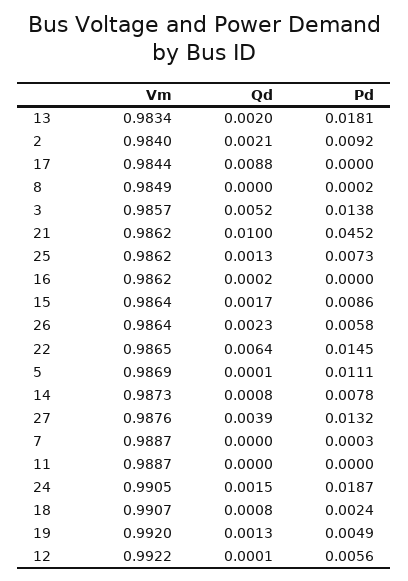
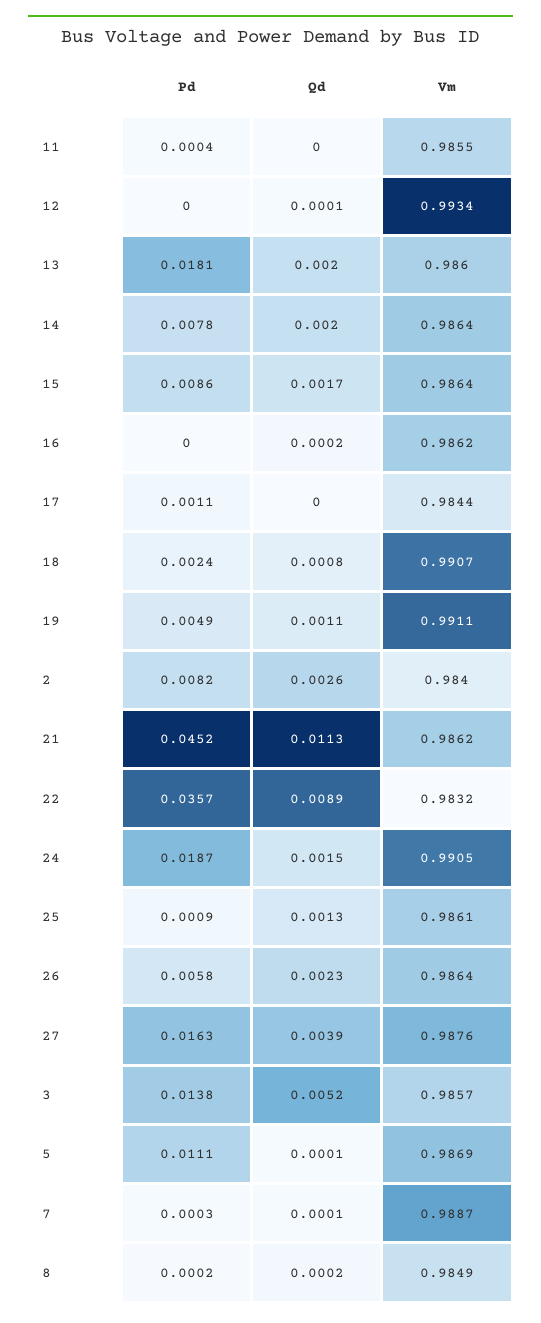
  {
    "Vm": {
-     "13": 0.9834,
+     "13": 0.986,
      "2": 0.984,
      "17": 0.9844,
      "8": 0.9849,
      "3": 0.9857,
      "21": 0.9862,
-     "25": 0.9862,
+     "25": 0.9861,
      "16": 0.9862,
      "15": 0.9864,
      "26": 0.9864,
-     "22": 0.9865,
+     "22": 0.9832,
      "5": 0.9869,
-     "14": 0.9873,
+     "14": 0.9864,
      "27": 0.9876,
      "7": 0.9887,
-     "11": 0.9887,
+     "11": 0.9855,
      "24": 0.9905,
      "18": 0.9907,
-     "19": 0.992,
+     "19": 0.9911,
-     "12": 0.9922
+     "12": 0.9934
    },
    "Qd": {
      "13": 0.002,
-     "2": 0.0021,
+     "2": 0.0026,
-     "17": 0.0088,
+     "17": 0,
-     "8": 0,
+     "8": 0.0002,
      "3": 0.0052,
-     "21": 0.01,
+     "21": 0.0113,
      "25": 0.0013,
      "16": 0.0002,
      "15": 0.0017,
      "26": 0.0023,
-     "22": 0.0064,
+     "22": 0.0089,
      "5": 0.0001,
-     "14": 0.0008,
+     "14": 0.002,
      "27": 0.0039,
-     "7": 0,
+     "7": 0.0001,
      "11": 0,
      "24": 0.0015,
      "18": 0.0008,
-     "19": 0.0013,
+     "19": 0.0011,
      "12": 0.0001
    },
    "Pd": {
      "13": 0.0181,
-     "2": 0.0092,
+     "2": 0.0082,
-     "17": 0,
+     "17": 0.0011,
      "8": 0.0002,
      "3": 0.0138,
      "21": 0.0452,
-     "25": 0.0073,
+     "25": 0.0009,
      "16": 0,
      "15": 0.0086,
      "26": 0.0058,
-     "22": 0.0145,
+     "22": 0.0357,
      "5": 0.0111,
      "14": 0.0078,
-     "27": 0.0132,
+     "27": 0.0163,
      "7": 0.0003,
-     "11": 0,
+     "11": 0.0004,
      "24": 0.0187,
      "18": 0.0024,
      "19": 0.0049,
-     "12": 0.0056
+     "12": 0
    }
  }

